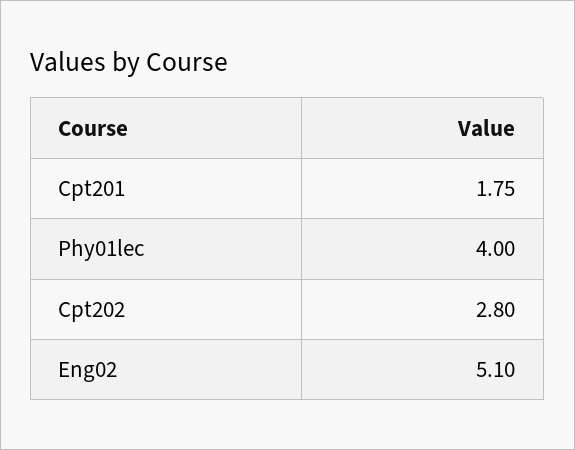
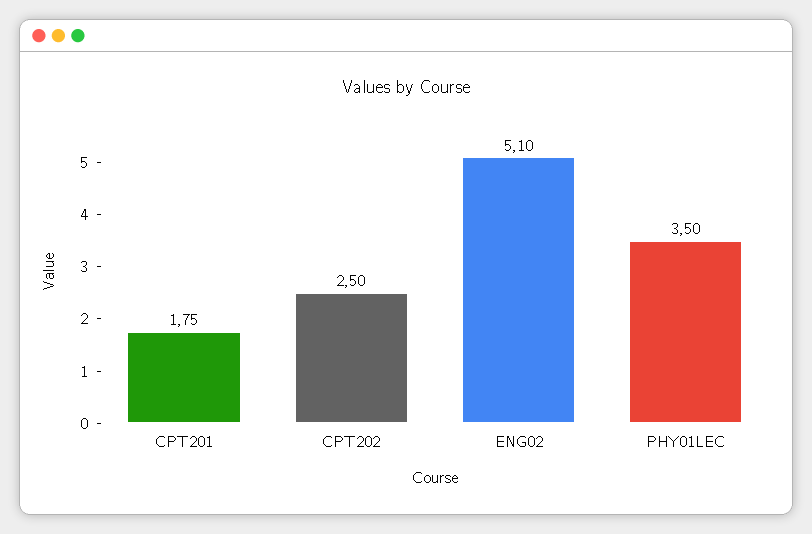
  {
    "Cpt201": 1.75,
-   "Phy01lec": 4,
+   "Phy01lec": 3.5,
-   "Cpt202": 2.8,
+   "Cpt202": 2.5,
    "Eng02": 5.1
  }

